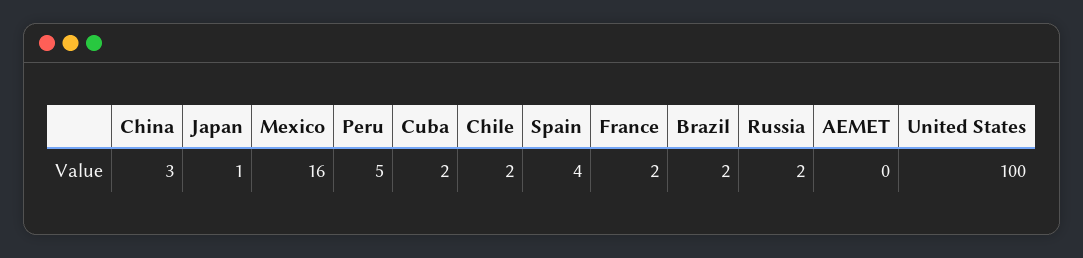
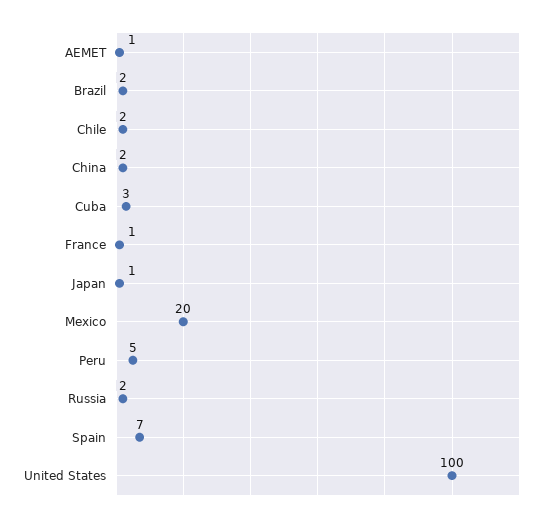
  {
-   "China": 3,
+   "China": 2,
    "Japan": 1,
-   "Mexico": 16,
+   "Mexico": 20,
    "Peru": 5,
-   "Cuba": 2,
+   "Cuba": 3,
    "Chile": 2,
-   "Spain": 4,
+   "Spain": 7,
-   "France": 2,
+   "France": 1,
    "Brazil": 2,
    "Russia": 2,
-   "AEMET": 0,
+   "AEMET": 1,
    "United States": 100
  }

